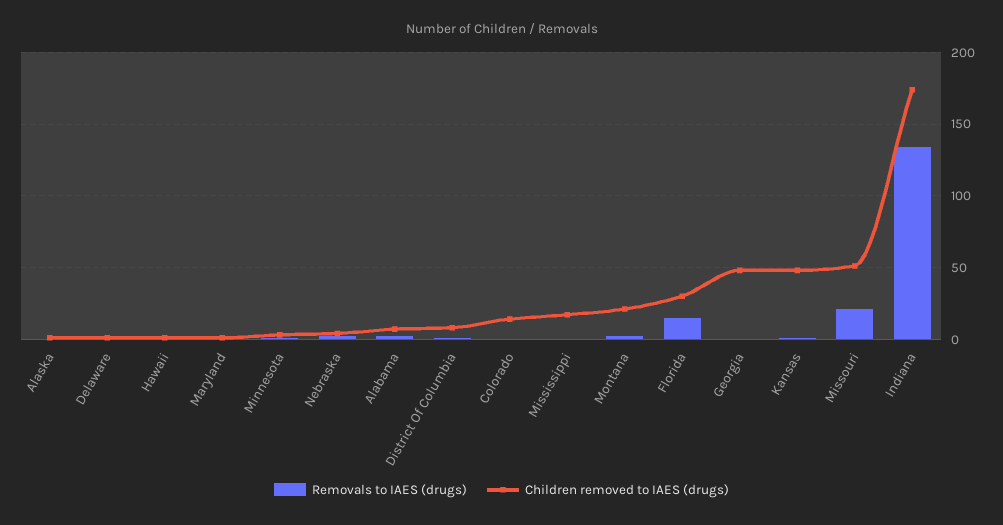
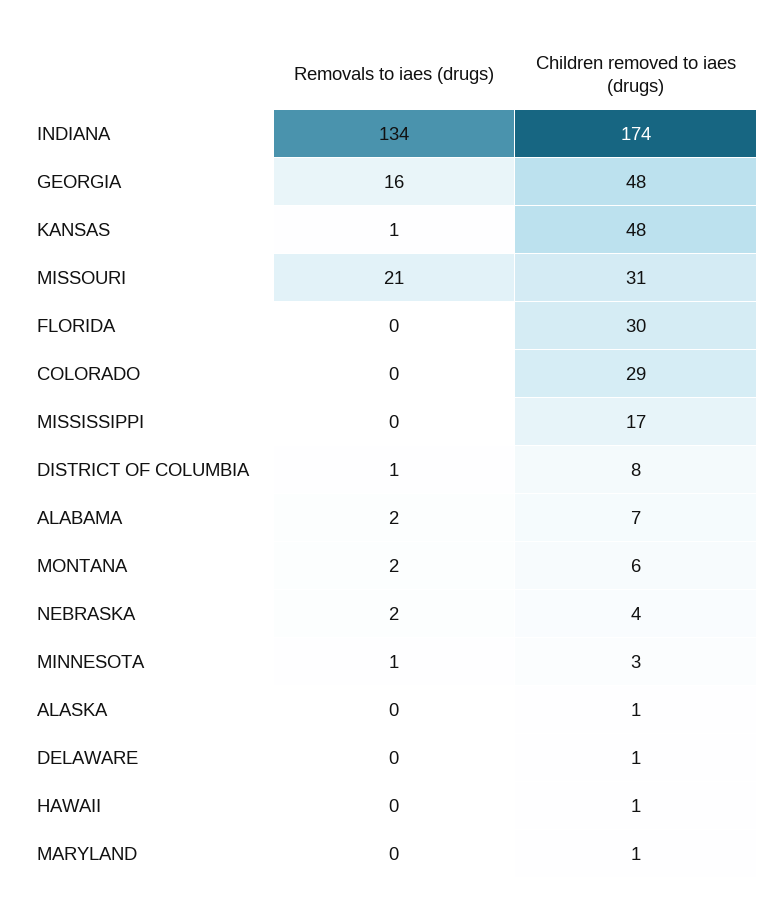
  {
    "Removals to IAES (drugs)": {
      "Alaska": 0,
      "Delaware": 0,
      "Hawaii": 0,
      "Maryland": 0,
      "Minnesota": 1,
      "Nebraska": 2,
      "Alabama": 2,
      "District Of Columbia": 1,
      "Colorado": 0,
      "Mississippi": 0,
      "Montana": 2,
-     "Florida": 15,
+     "Florida": 0,
-     "Georgia": 0,
+     "Georgia": 16,
      "Kansas": 1,
      "Missouri": 21,
      "Indiana": 134
    },
    "Children removed to IAES (drugs)": {
      "Alaska": 1,
      "Delaware": 1,
      "Hawaii": 1,
      "Maryland": 1,
      "Minnesota": 3,
      "Nebraska": 4,
      "Alabama": 7,
      "District Of Columbia": 8,
-     "Colorado": 15,
+     "Colorado": 29,
      "Mississippi": 17,
-     "Montana": 20,
+     "Montana": 6,
      "Florida": 30,
      "Georgia": 48,
      "Kansas": 48,
-     "Missouri": 50,
+     "Missouri": 31,
      "Indiana": 174
    }
  }

